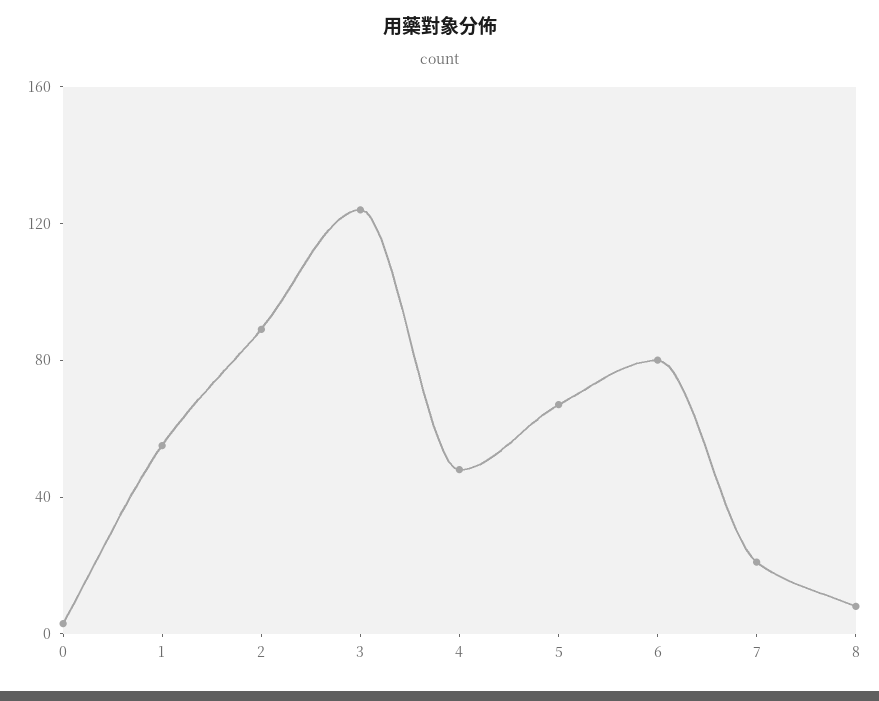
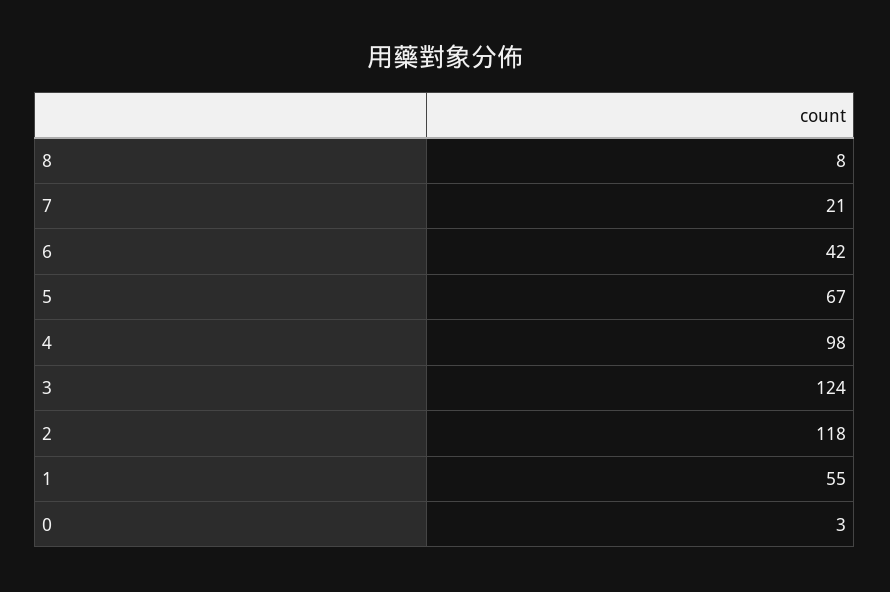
  {
    "0": 3,
    "1": 55,
-   "2": 90,
+   "2": 118,
    "3": 124,
-   "4": 50,
+   "4": 98,
    "5": 67,
-   "6": 80,
+   "6": 42,
    "7": 21,
    "8": 8
  }

